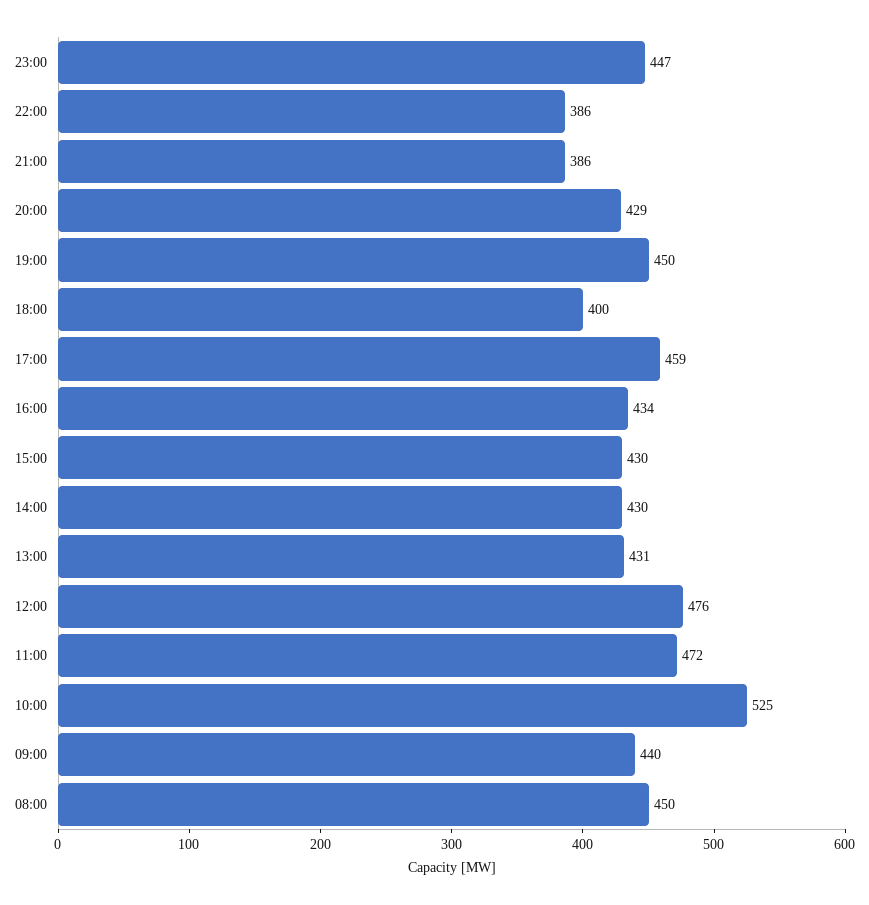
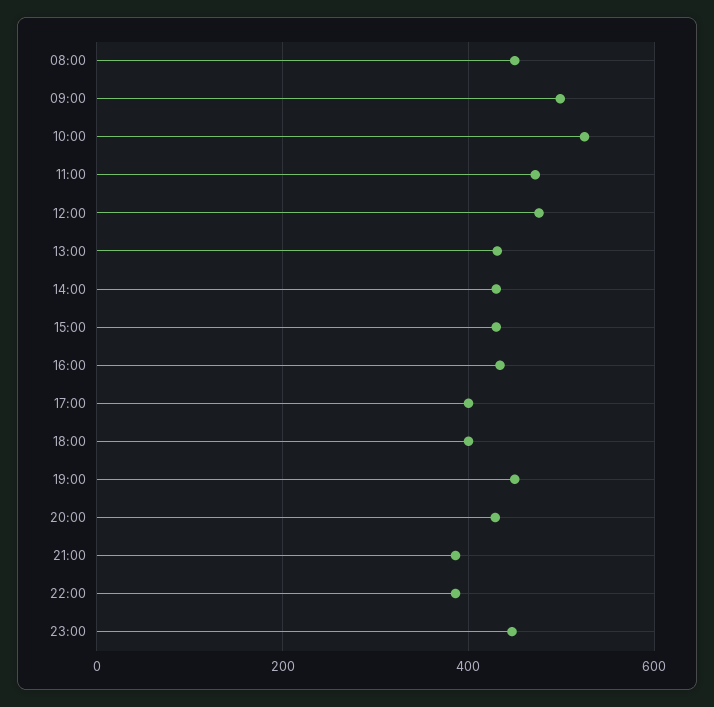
  {
    "23:00": 447,
    "22:00": 386,
    "21:00": 386,
    "20:00": 429,
    "19:00": 450,
    "18:00": 400,
-   "17:00": 459,
+   "17:00": 400,
    "16:00": 434,
    "15:00": 430,
    "14:00": 430,
    "13:00": 431,
    "12:00": 476,
    "11:00": 472,
    "10:00": 525,
-   "09:00": 440,
+   "09:00": 500,
    "08:00": 450
  }

